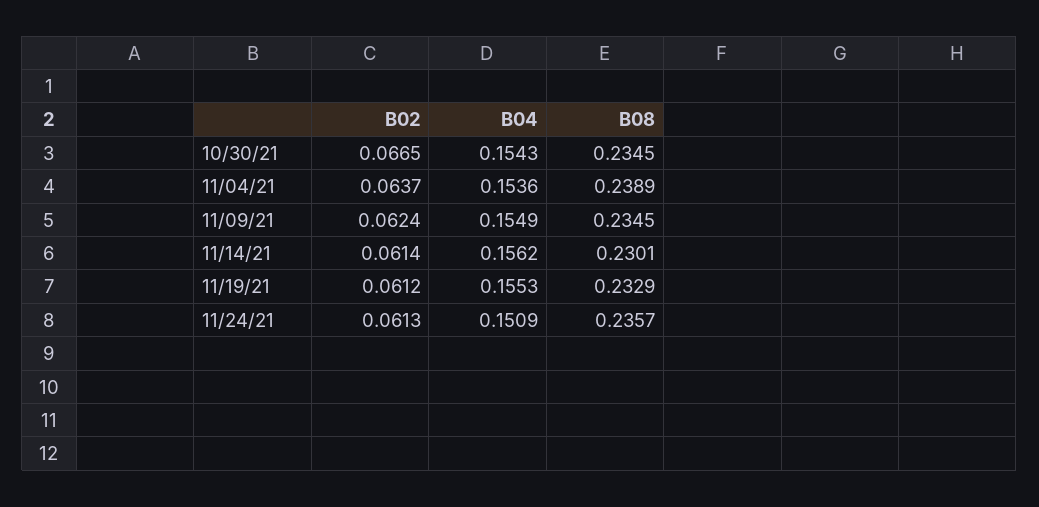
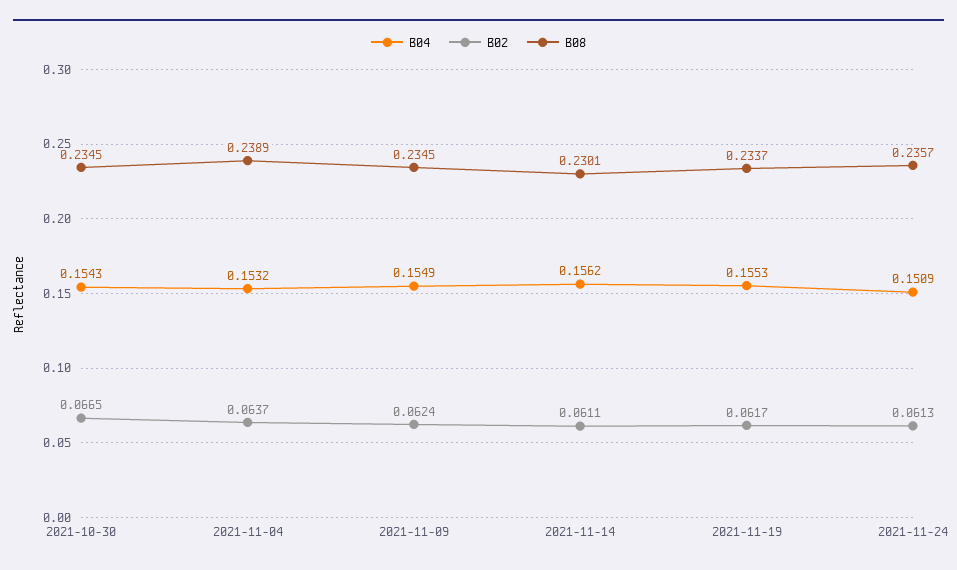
  {
    "B02": {
      "10/30/21": 0.0665,
      "11/04/21": 0.0637,
      "11/09/21": 0.0624,
-     "11/14/21": 0.0614,
+     "11/14/21": 0.0611,
-     "11/19/21": 0.0612,
+     "11/19/21": 0.0617,
      "11/24/21": 0.0613
    },
    "B04": {
      "10/30/21": 0.1543,
-     "11/04/21": 0.1536,
+     "11/04/21": 0.1532,
      "11/09/21": 0.1549,
      "11/14/21": 0.1562,
      "11/19/21": 0.1553,
      "11/24/21": 0.1509
    },
    "B08": {
      "10/30/21": 0.2345,
      "11/04/21": 0.2389,
      "11/09/21": 0.2345,
      "11/14/21": 0.2301,
-     "11/19/21": 0.2329,
+     "11/19/21": 0.2337,
      "11/24/21": 0.2357
    }
  }

